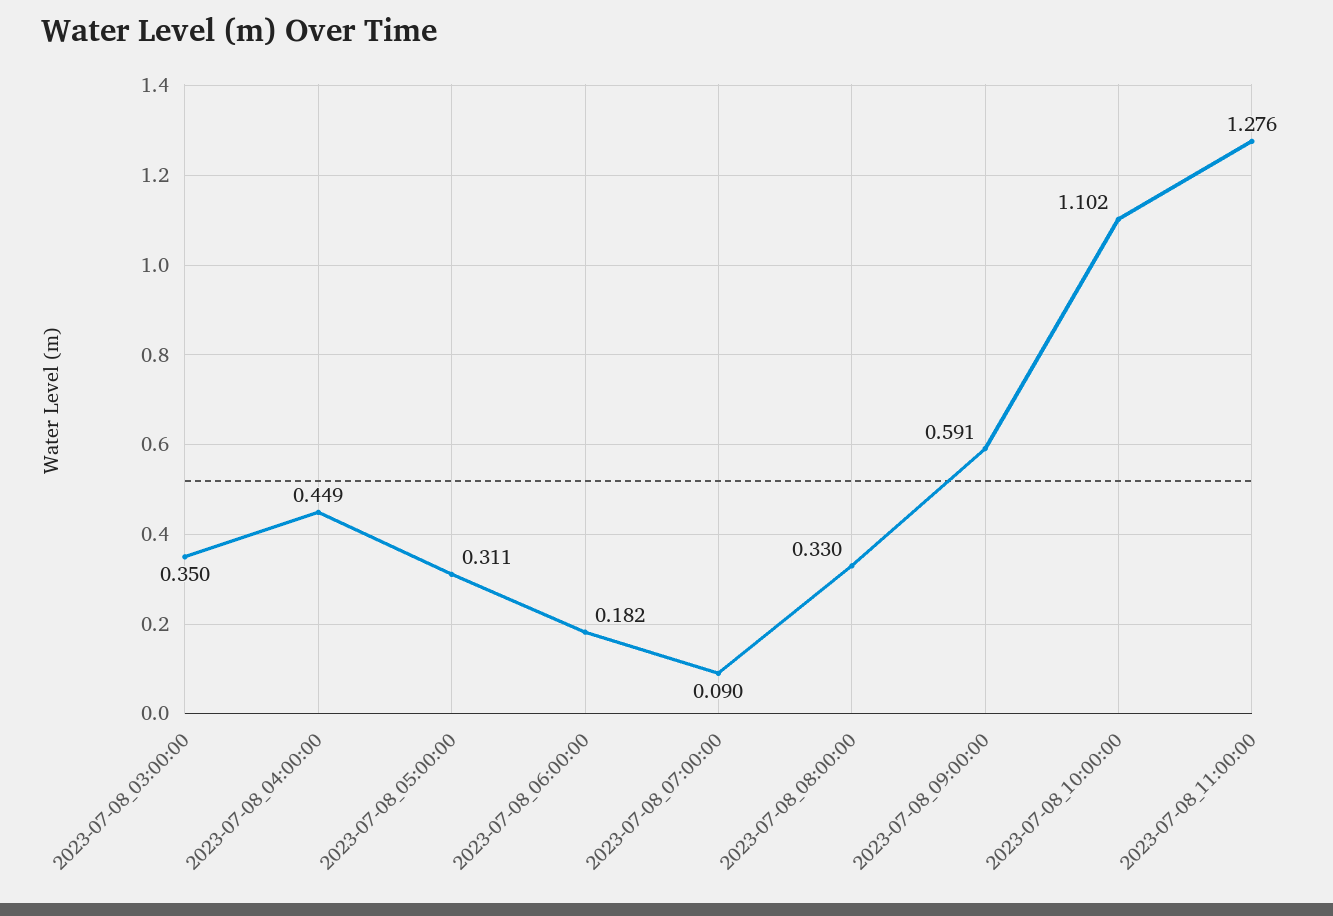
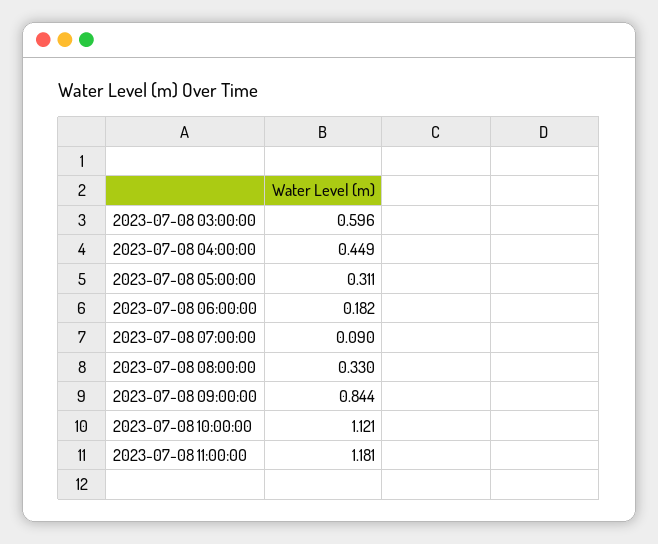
  {
-   "2023-07-08_03:00:00": 0.35,
+   "2023-07-08_03:00:00": 0.596,
    "2023-07-08_04:00:00": 0.449,
    "2023-07-08_05:00:00": 0.311,
    "2023-07-08_06:00:00": 0.182,
    "2023-07-08_07:00:00": 0.09,
    "2023-07-08_08:00:00": 0.33,
-   "2023-07-08_09:00:00": 0.591,
+   "2023-07-08_09:00:00": 0.844,
-   "2023-07-08_10:00:00": 1.102,
+   "2023-07-08_10:00:00": 1.121,
-   "2023-07-08_11:00:00": 1.276
+   "2023-07-08_11:00:00": 1.181
  }

